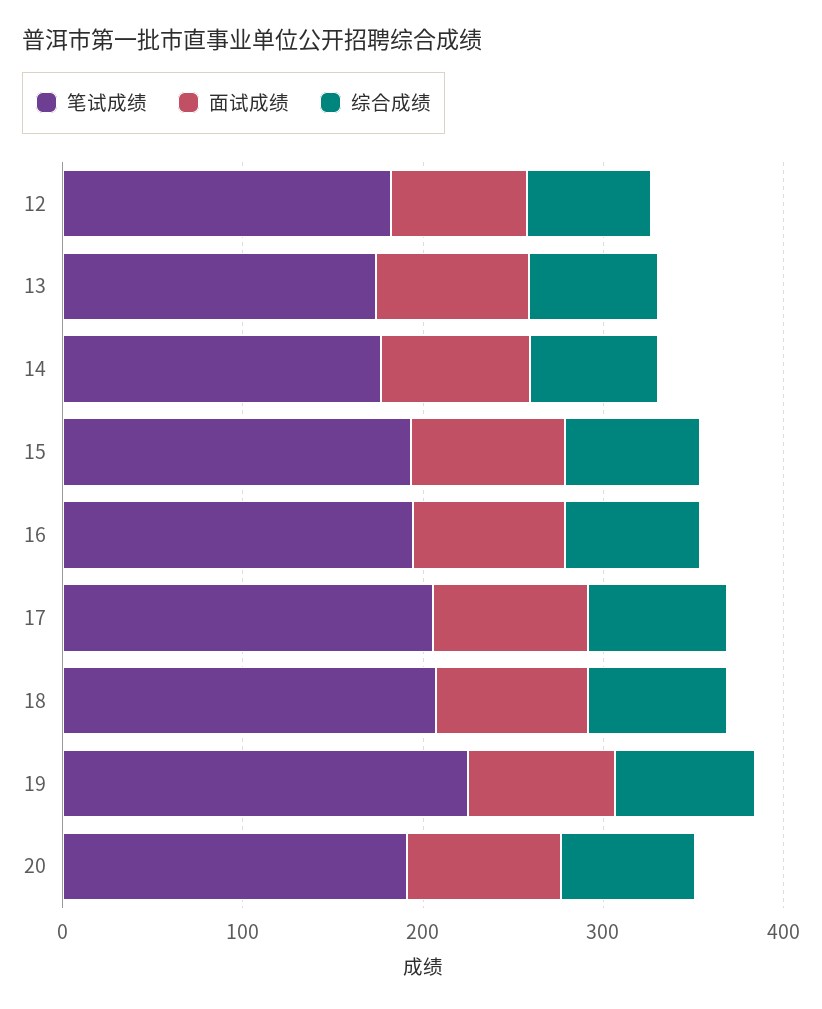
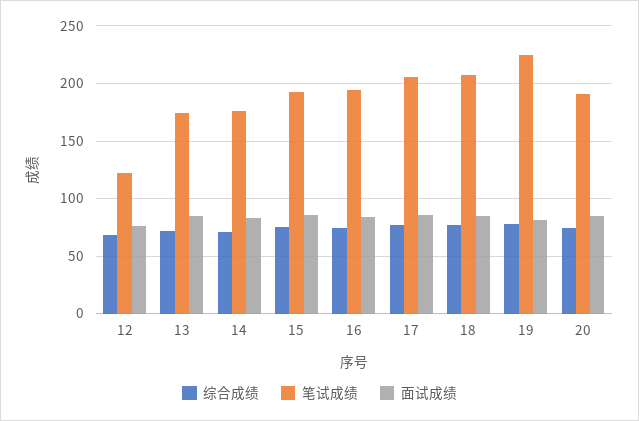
  {
    "笔试成绩": {
-     "12": 180,
+     "12": 120,
      "13": 170,
      "14": 180,
      "15": 190,
      "16": 190,
      "17": 210,
      "18": 210,
      "19": 220,
      "20": 190
    },
    "面试成绩": {
      "12": 80,
      "13": 80,
      "14": 80,
      "15": 90,
      "16": 80,
      "17": 90,
      "18": 80,
      "19": 80,
      "20": 90
    },
    "综合成绩": {
      "12": 70,
      "13": 70,
      "14": 70,
      "15": 80,
      "16": 70,
      "17": 80,
      "18": 80,
      "19": 80,
      "20": 70
    }
  }

